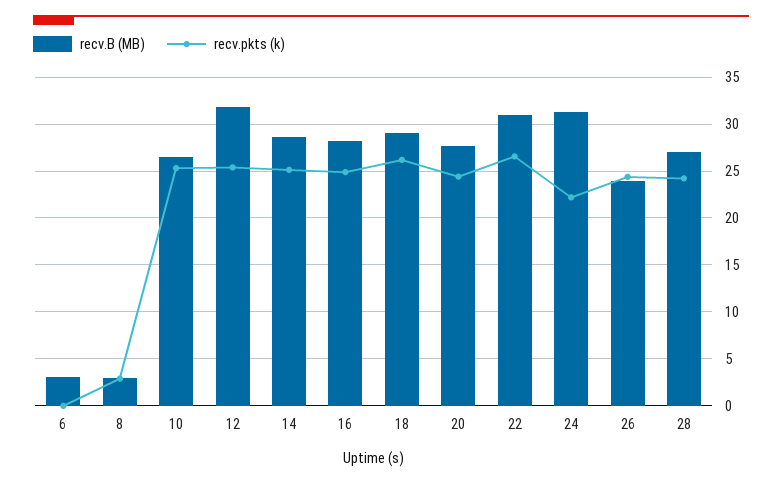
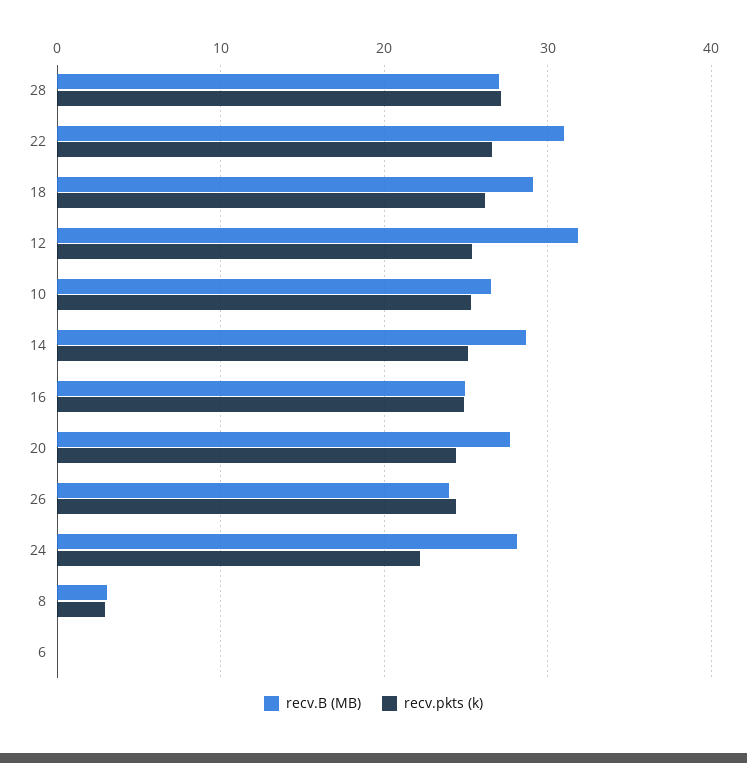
  {
    "recv.B (MB)": {
-     "6": 3,
+     "6": 0,
      "8": 3,
      "10": 27,
      "12": 32,
      "14": 29,
-     "16": 28,
+     "16": 25,
      "18": 29,
      "20": 28,
      "22": 31,
-     "24": 31,
+     "24": 28,
      "26": 24,
      "28": 27
    },
    "recv.pkts (k)": {
      "6": 0,
      "8": 3,
      "10": 25,
      "12": 25,
      "14": 25,
      "16": 25,
      "18": 26,
      "20": 24,
      "22": 27,
      "24": 22,
      "26": 24,
-     "28": 24
+     "28": 27
    }
  }

